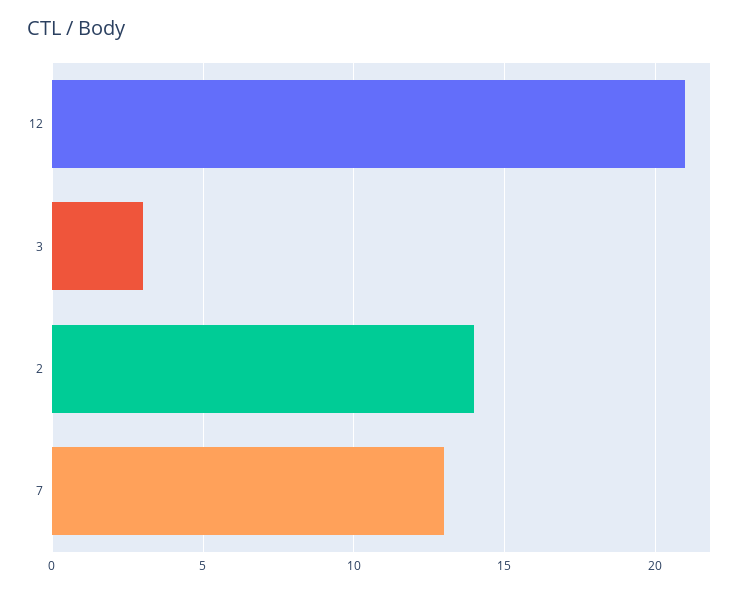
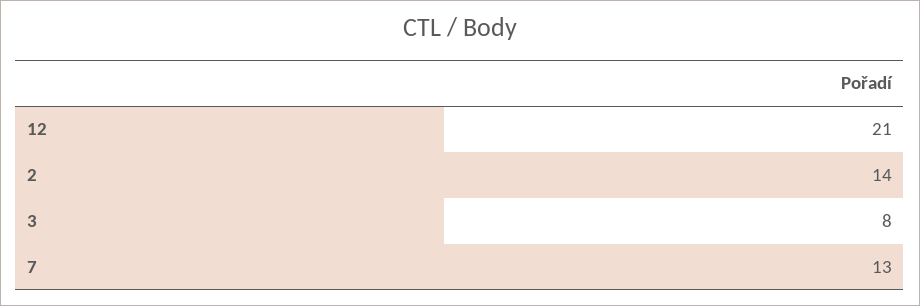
  {
    "12": 21,
-   "3": 3,
+   "3": 8,
    "2": 14,
    "7": 13
  }

